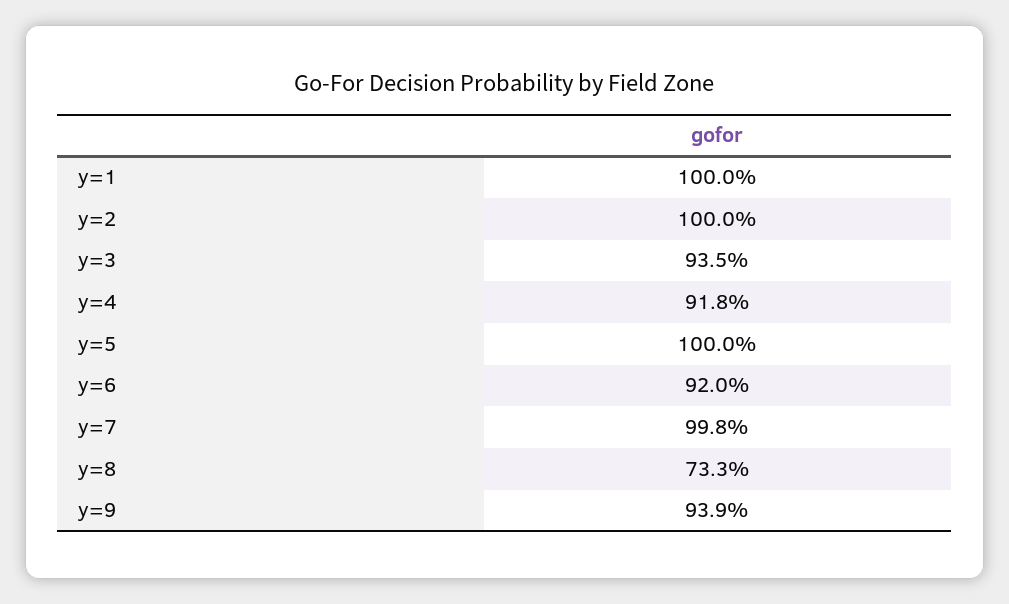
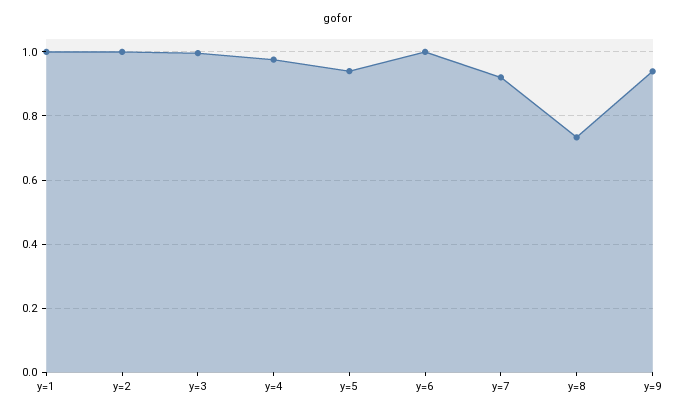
  {
    "y=1": 1,
    "y=2": 1,
-   "y=3": 0.935,
+   "y=3": 1,
-   "y=4": 0.918,
+   "y=4": 0.98,
-   "y=5": 1,
+   "y=5": 0.94,
-   "y=6": 0.92,
+   "y=6": 1,
-   "y=7": 0.998,
+   "y=7": 0.92,
    "y=8": 0.733,
    "y=9": 0.939
  }

